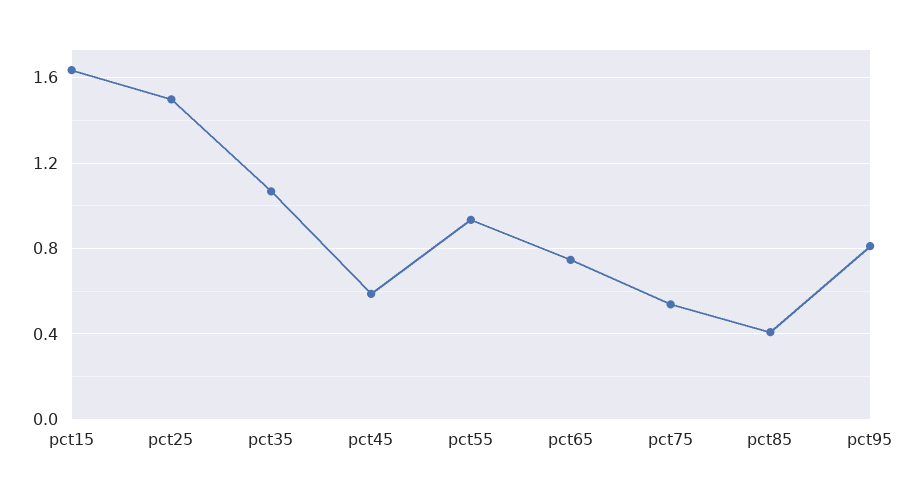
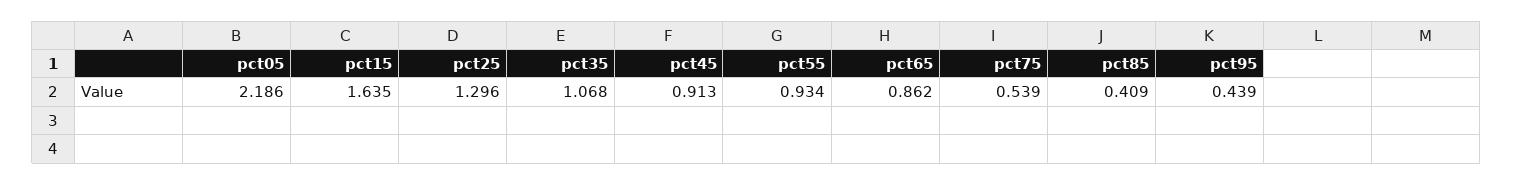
  {
    "pct15": 1.635,
-   "pct25": 1.5,
+   "pct25": 1.296,
    "pct35": 1.068,
-   "pct45": 0.6,
+   "pct45": 0.913,
    "pct55": 0.934,
-   "pct65": 0.75,
+   "pct65": 0.862,
    "pct75": 0.539,
    "pct85": 0.409,
-   "pct95": 0.8
+   "pct95": 0.439,
+   "pct05": 2.186
  }

